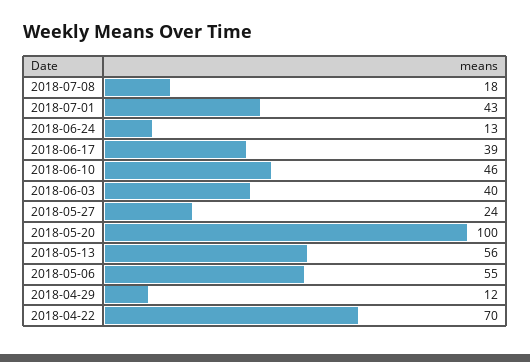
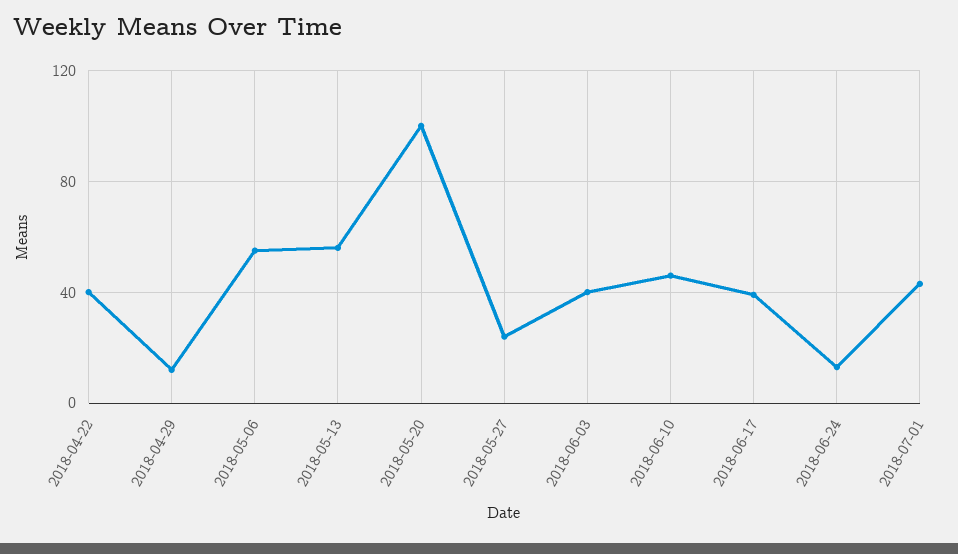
  {
-   "2018-07-08": 18,
    "2018-07-01": 43,
    "2018-06-24": 13,
    "2018-06-17": 39,
    "2018-06-10": 46,
    "2018-06-03": 40,
    "2018-05-27": 24,
    "2018-05-20": 100,
    "2018-05-13": 56,
    "2018-05-06": 55,
    "2018-04-29": 12,
-   "2018-04-22": 70
+   "2018-04-22": 40
  }

